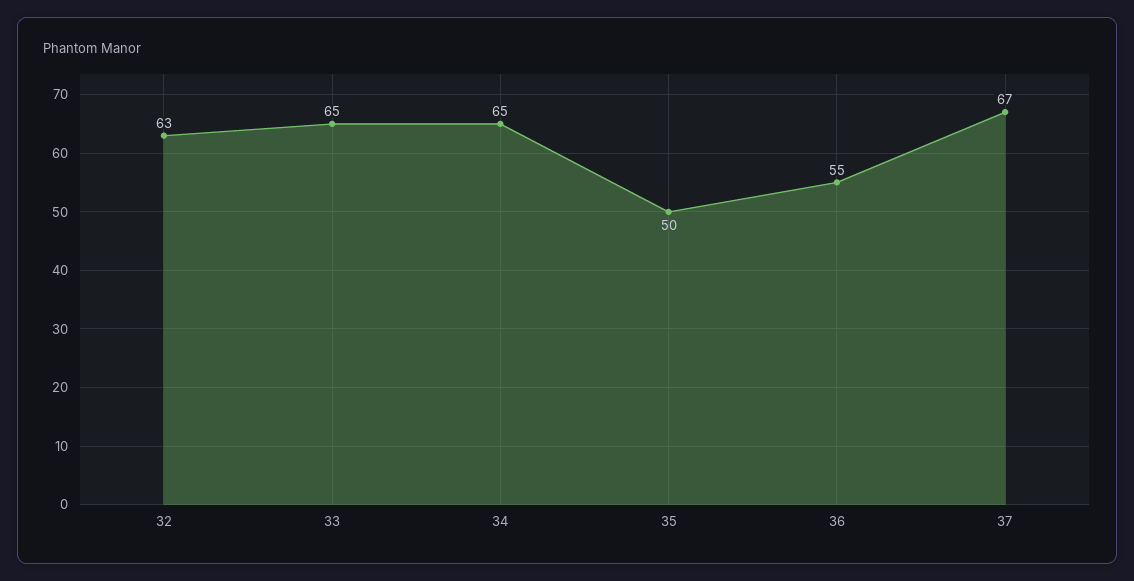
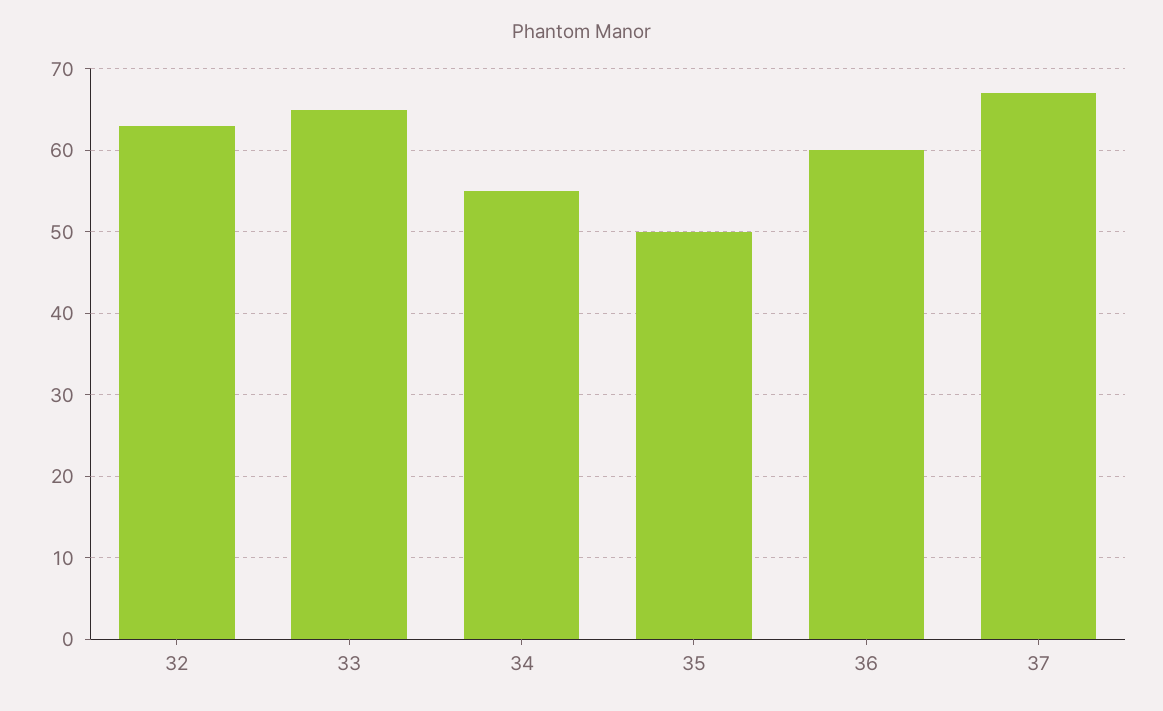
  {
    "32": 63,
    "33": 65,
-   "34": 65,
+   "34": 55,
    "35": 50,
-   "36": 55,
+   "36": 60,
    "37": 67
  }

